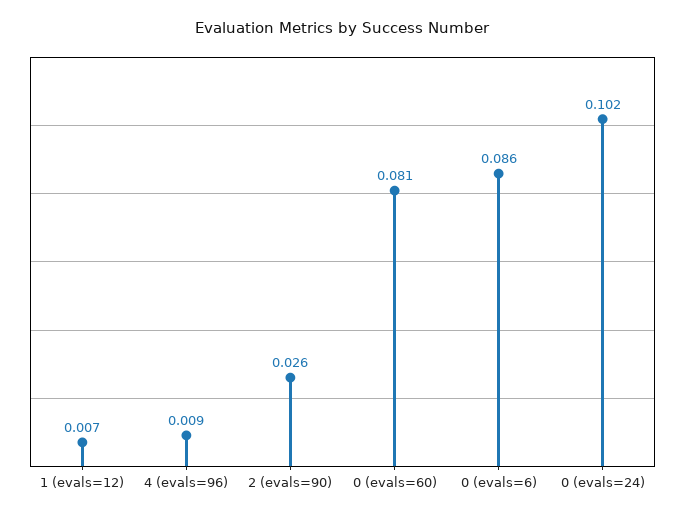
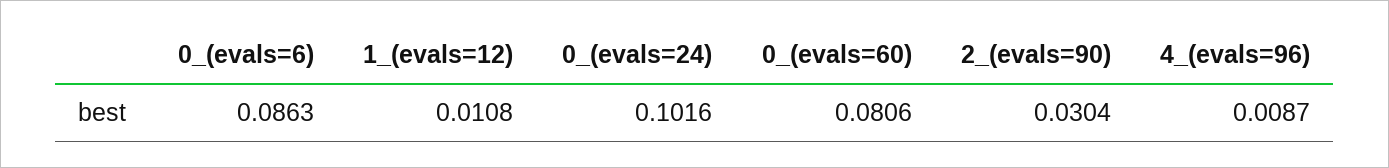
  {
-   "1 (evals=12)": 0.007,
+   "1 (evals=12)": 0.0108,
    "4 (evals=96)": 0.0087,
-   "2 (evals=90)": 0.026,
+   "2 (evals=90)": 0.0304,
    "0 (evals=60)": 0.0806,
    "0 (evals=6)": 0.0863,
    "0 (evals=24)": 0.1016
  }

